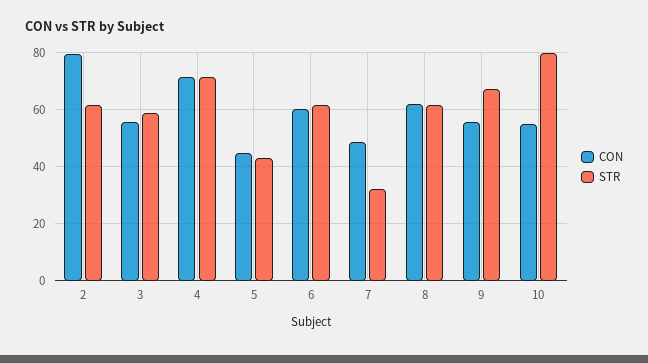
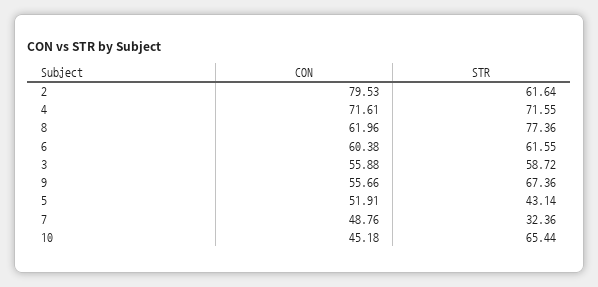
  {
    "CON": {
      "2": 79.53,
      "3": 55.88,
      "4": 71.61,
-     "5": 45,
+     "5": 51.91,
      "6": 60.38,
      "7": 48.76,
      "8": 61.96,
      "9": 55.66,
-     "10": 55
+     "10": 45.18
    },
    "STR": {
      "2": 61.64,
      "3": 58.72,
      "4": 71.55,
      "5": 43.14,
      "6": 61.55,
      "7": 32.36,
-     "8": 62.5,
+     "8": 77.36,
      "9": 67.36,
-     "10": 80
+     "10": 65.44
    }
  }

